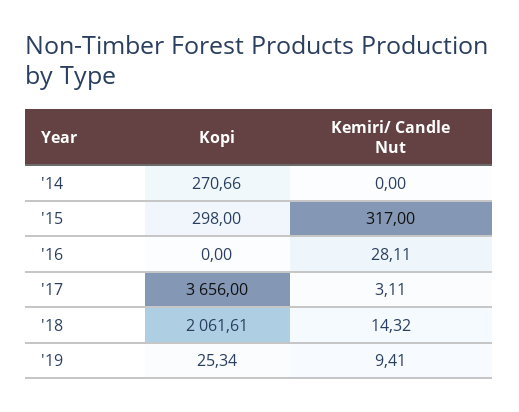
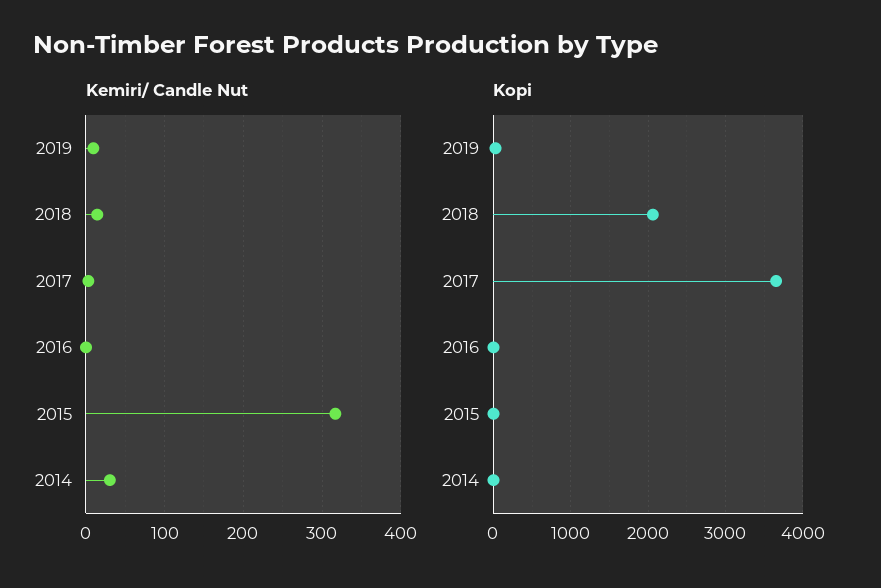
  {
    "Kopi": {
-     "'14": 270.66,
+     "'14": 0,
-     "'15": 298,
+     "'15": 0,
      "'16": 0,
      "'17": 3656,
      "'18": 2061.61,
      "'19": 25.34
    },
    "Kemiri/ Candle Nut": {
-     "'14": 0,
+     "'14": 30,
      "'15": 317,
-     "'16": 28.11,
+     "'16": 0,
      "'17": 3.11,
      "'18": 14.32,
      "'19": 9.41
    }
  }

